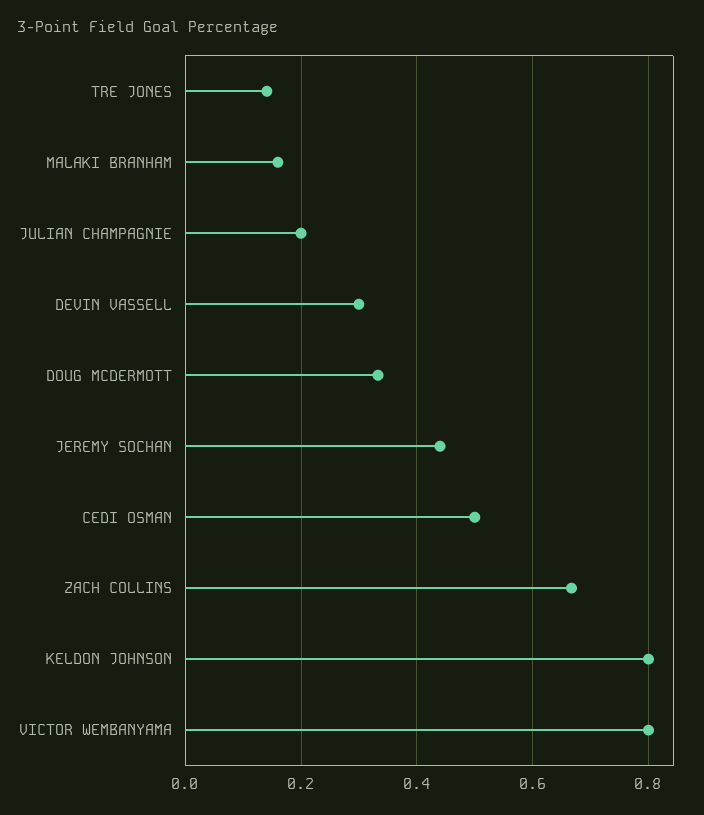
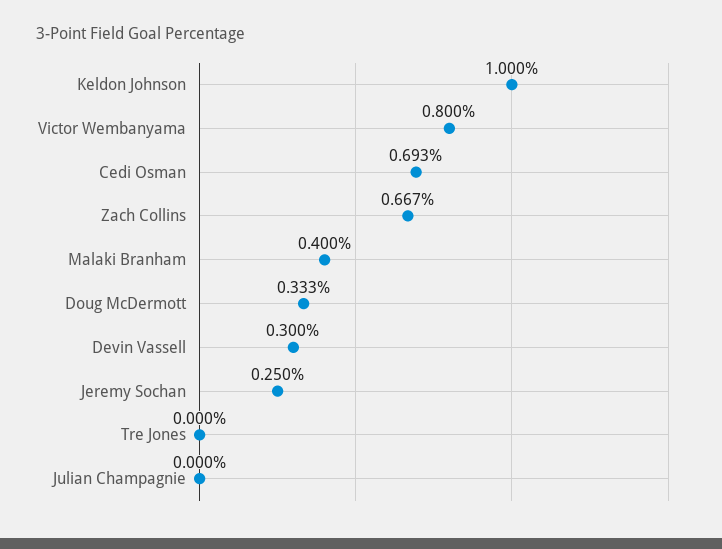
  {
-   "TRE JONES": 0.14,
+   "TRE JONES": 0,
-   "MALAKI BRANHAM": 0.16,
+   "MALAKI BRANHAM": 0.4,
-   "JULIAN CHAMPAGNIE": 0.2,
+   "JULIAN CHAMPAGNIE": 0,
    "DEVIN VASSELL": 0.3,
    "DOUG MCDERMOTT": 0.333,
-   "JEREMY SOCHAN": 0.44,
+   "JEREMY SOCHAN": 0.25,
-   "CEDI OSMAN": 0.5,
+   "CEDI OSMAN": 0.693,
    "ZACH COLLINS": 0.667,
-   "KELDON JOHNSON": 0.8,
+   "KELDON JOHNSON": 1,
    "VICTOR WEMBANYAMA": 0.8
  }

